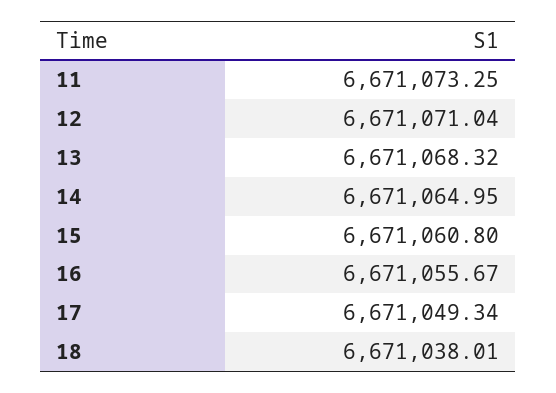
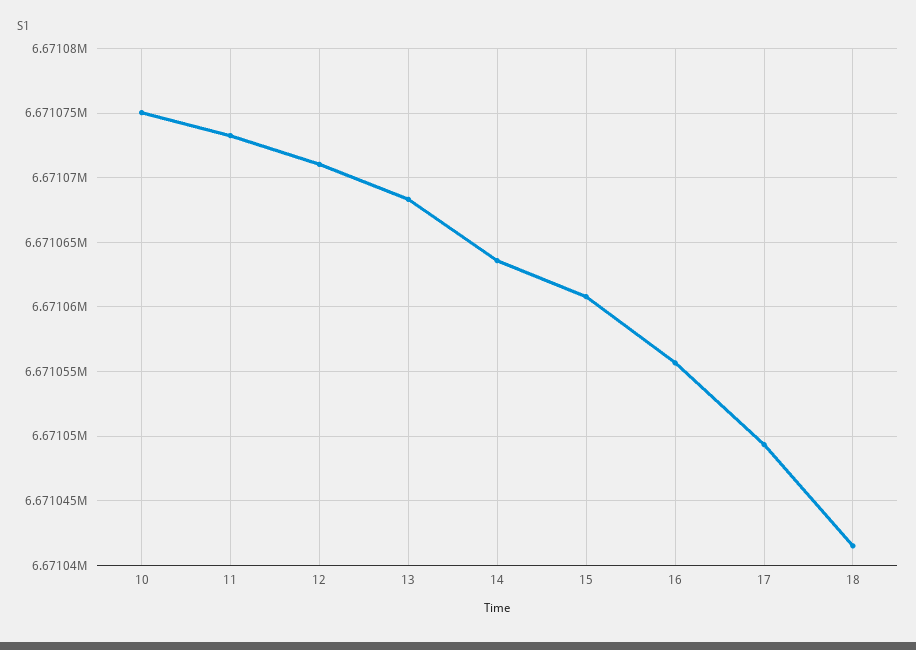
  {
    "11": 6671073.25,
    "12": 6671071.04,
    "13": 6671068.32,
-   "14": 6671064.95,
+   "14": 6671063.5,
    "15": 6671060.8,
    "16": 6671055.67,
    "17": 6671049.34,
-   "18": 6671038.01
+   "18": 6671041.5,
+   "10": 6671075
  }

